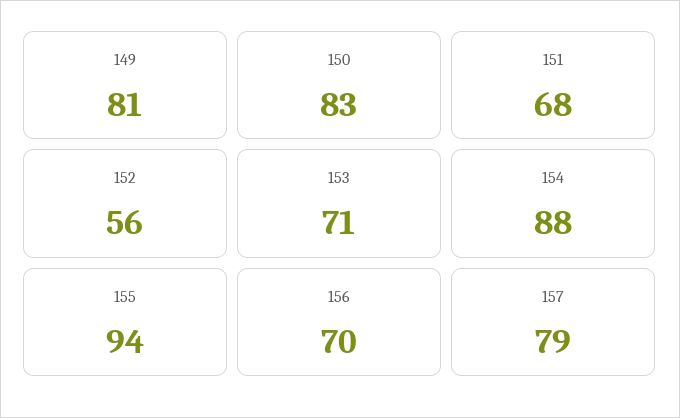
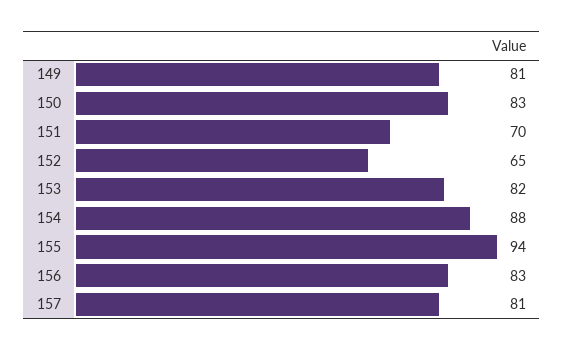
  {
    "149": 81,
    "150": 83,
-   "151": 68,
+   "151": 70,
-   "152": 56,
+   "152": 65,
-   "153": 71,
+   "153": 82,
    "154": 88,
    "155": 94,
-   "156": 70,
+   "156": 83,
-   "157": 79
+   "157": 81
  }

